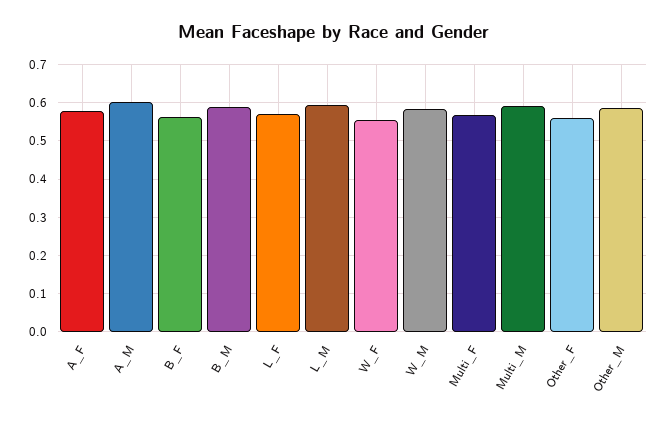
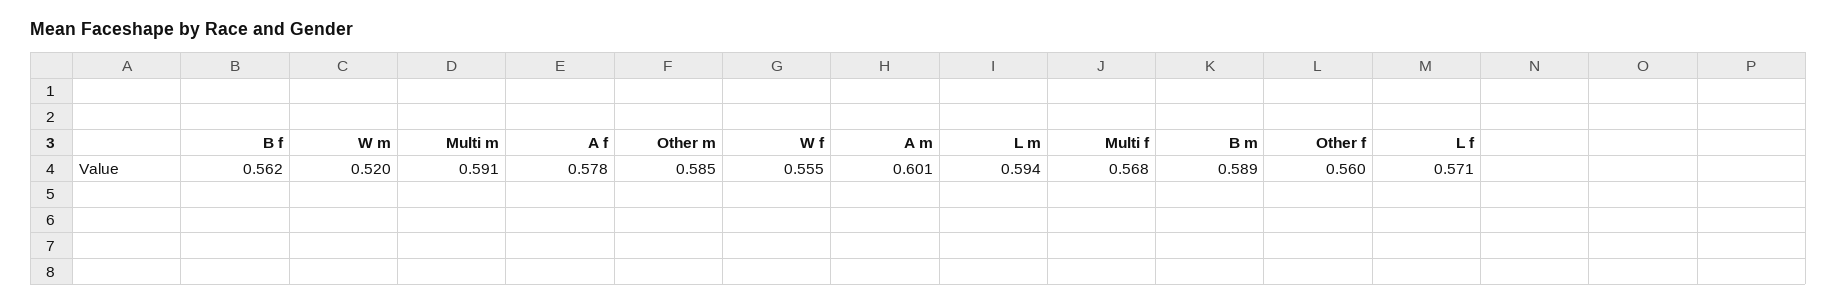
  {
    "A_F": 0.578,
    "A_M": 0.601,
    "B_F": 0.562,
    "B_M": 0.589,
    "L_F": 0.571,
    "L_M": 0.594,
    "W_F": 0.555,
-   "W_M": 0.58,
+   "W_M": 0.52,
    "Multi_F": 0.568,
    "Multi_M": 0.591,
    "Other_F": 0.56,
    "Other_M": 0.585
  }

